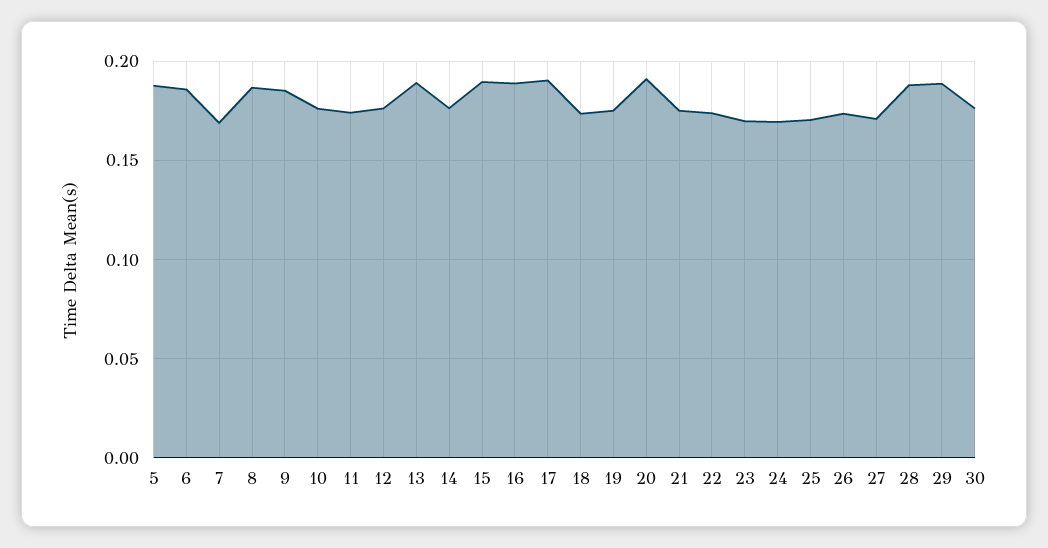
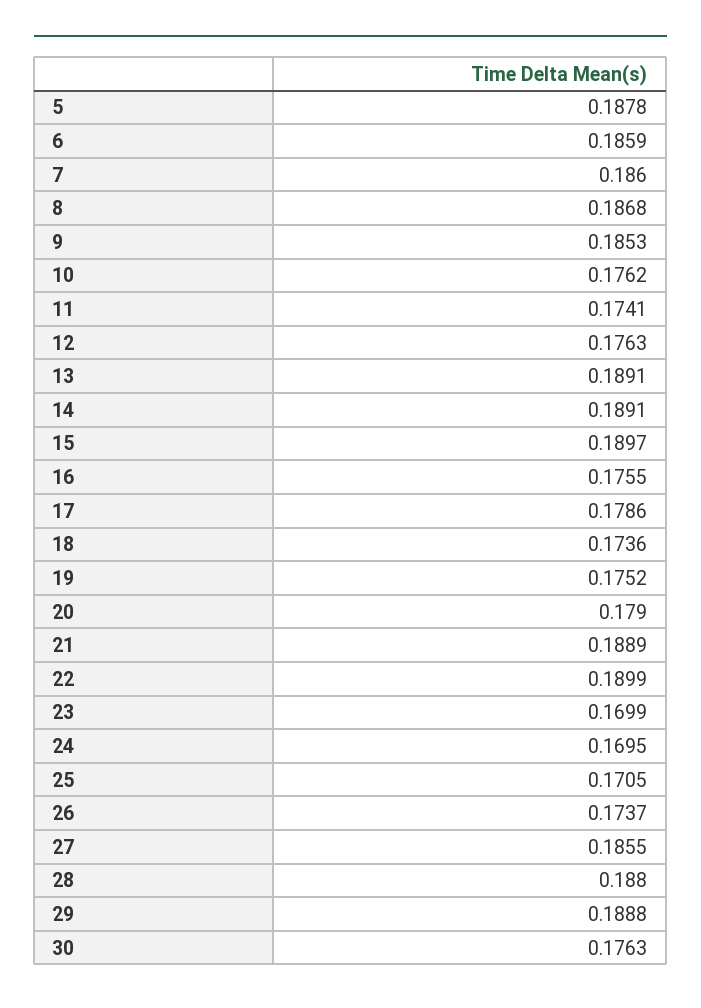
  {
    "5": 0.1878,
    "6": 0.1859,
-   "7": 0.17,
+   "7": 0.186,
    "8": 0.1868,
    "9": 0.1853,
    "10": 0.1762,
    "11": 0.1741,
    "12": 0.1763,
    "13": 0.1891,
-   "14": 0.175,
+   "14": 0.1891,
    "15": 0.1897,
-   "16": 0.19,
+   "16": 0.1755,
-   "17": 0.19,
+   "17": 0.1786,
    "18": 0.1736,
    "19": 0.1752,
-   "20": 0.19,
+   "20": 0.179,
-   "21": 0.175,
+   "21": 0.1889,
-   "22": 0.175,
+   "22": 0.1899,
    "23": 0.1699,
    "24": 0.1695,
    "25": 0.1705,
    "26": 0.1737,
-   "27": 0.17,
+   "27": 0.1855,
    "28": 0.188,
    "29": 0.1888,
    "30": 0.1763
  }

